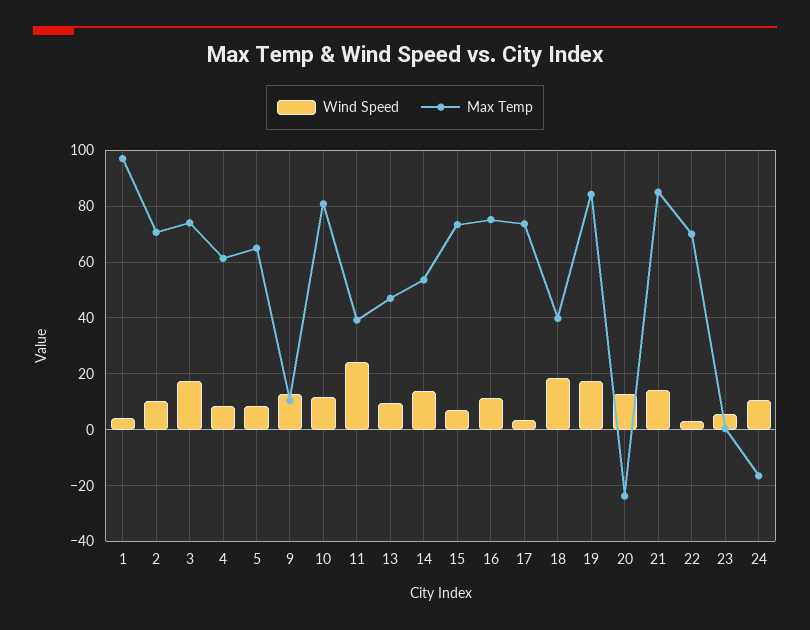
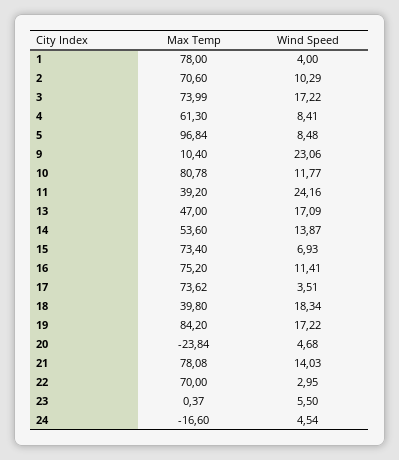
  {
    "Wind Speed": {
      "1": 4,
      "2": 10.29,
      "3": 17.22,
      "4": 8.41,
      "5": 8.48,
-     "9": 12.5,
+     "9": 23.06,
      "10": 11.77,
      "11": 24.16,
-     "13": 10,
+     "13": 17.09,
      "14": 13.87,
      "15": 6.93,
      "16": 11.41,
      "17": 3.51,
      "18": 18.34,
      "19": 17.22,
-     "20": 12.5,
+     "20": 4.68,
      "21": 14.03,
      "22": 2.95,
      "23": 5.5,
-     "24": 10
+     "24": 4.54
    },
    "Max Temp": {
-     "1": 97.5,
+     "1": 78,
      "2": 70.6,
      "3": 73.99,
      "4": 61.3,
-     "5": 65,
+     "5": 96.84,
      "9": 10.4,
      "10": 80.78,
      "11": 39.2,
      "13": 47,
      "14": 53.6,
      "15": 73.4,
      "16": 75.2,
      "17": 73.62,
      "18": 39.8,
      "19": 84.2,
      "20": -23.84,
-     "21": 85,
+     "21": 78.08,
      "22": 70,
      "23": 0.37,
      "24": -16.6
    }
  }

